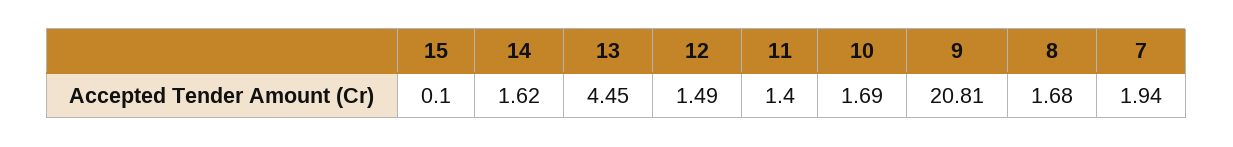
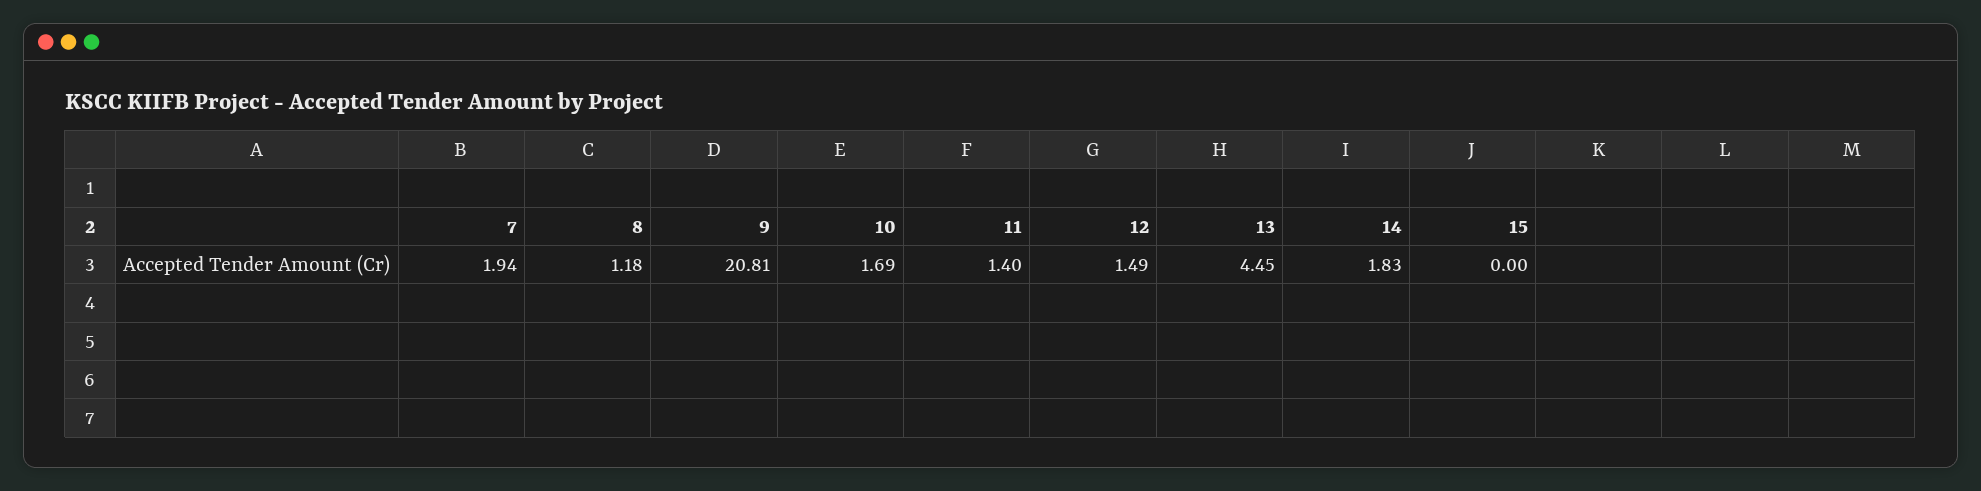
  {
-   "15": 0.1,
+   "15": 0,
-   "14": 1.62,
+   "14": 1.83,
    "13": 4.45,
    "12": 1.49,
    "11": 1.4,
    "10": 1.69,
    "9": 20.81,
-   "8": 1.68,
+   "8": 1.18,
    "7": 1.94
  }

